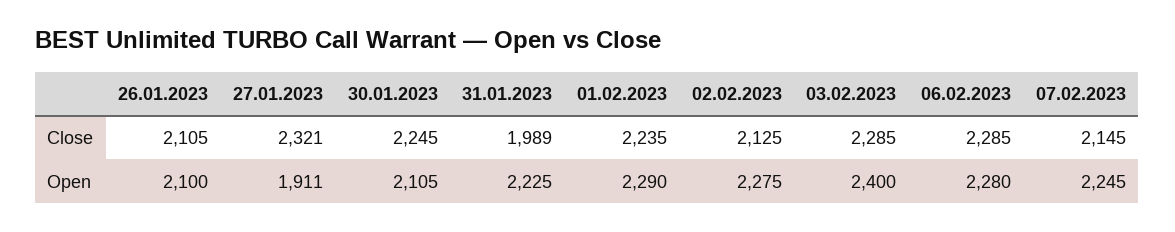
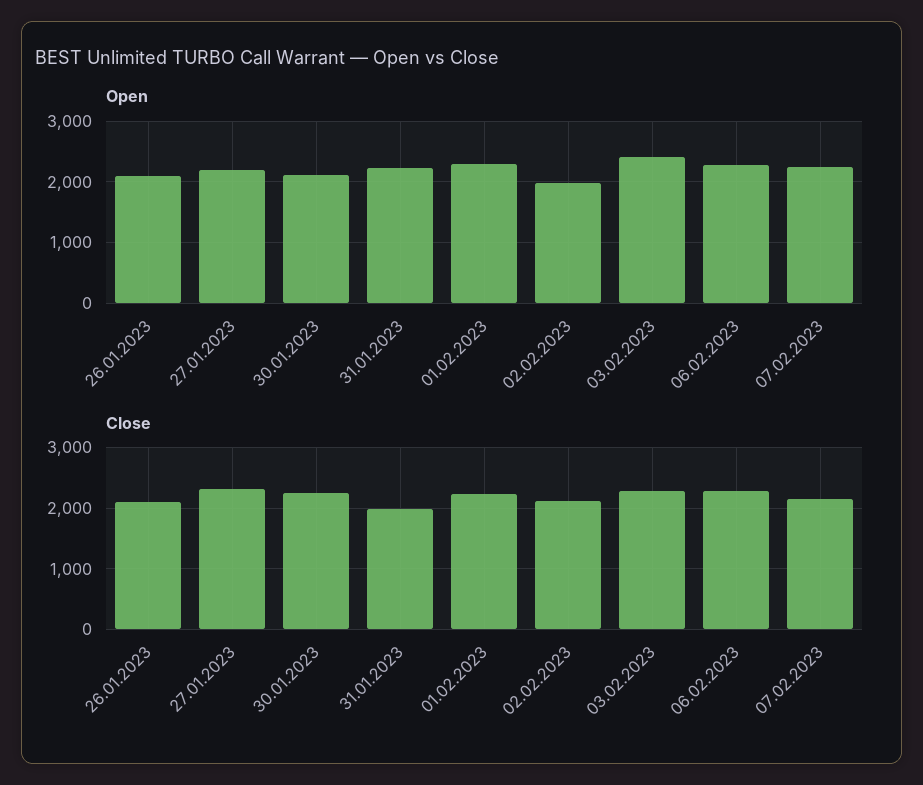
  {
    "Close": {
      "26.01.2023": 2105,
      "27.01.2023": 2321,
      "30.01.2023": 2245,
      "31.01.2023": 1989,
      "01.02.2023": 2235,
      "02.02.2023": 2125,
      "03.02.2023": 2285,
      "06.02.2023": 2285,
      "07.02.2023": 2145
    },
    "Open": {
      "26.01.2023": 2100,
-     "27.01.2023": 1911,
+     "27.01.2023": 2200,
      "30.01.2023": 2105,
      "31.01.2023": 2225,
      "01.02.2023": 2290,
-     "02.02.2023": 2275,
+     "02.02.2023": 2000,
      "03.02.2023": 2400,
      "06.02.2023": 2280,
      "07.02.2023": 2245
    }
  }

